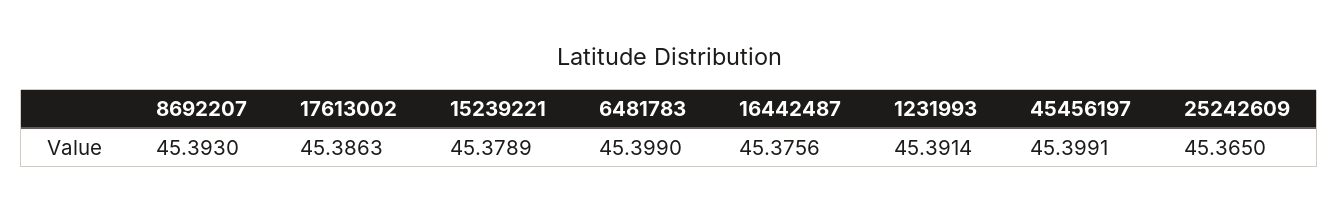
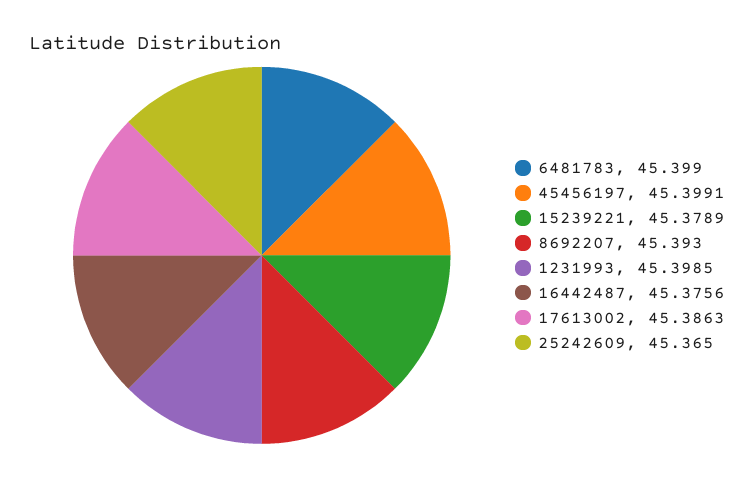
  {
    "8692207": 45.393,
    "17613002": 45.3863,
    "15239221": 45.3789,
    "6481783": 45.399,
    "16442487": 45.3756,
-   "1231993": 45.3914,
+   "1231993": 45.3985,
    "45456197": 45.3991,
    "25242609": 45.365
  }

